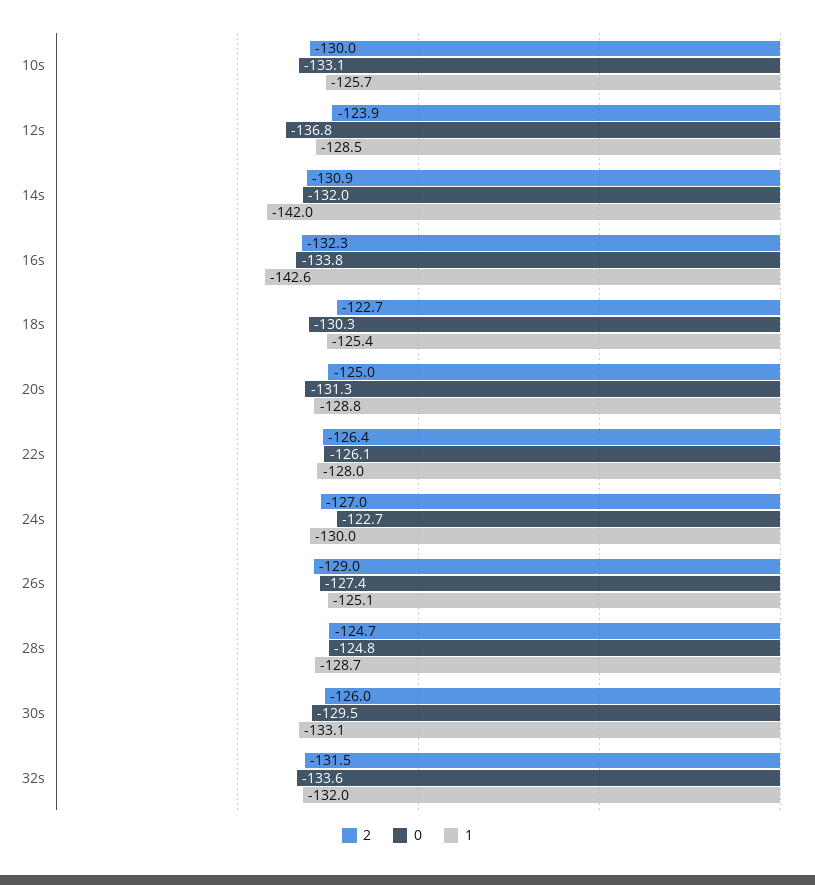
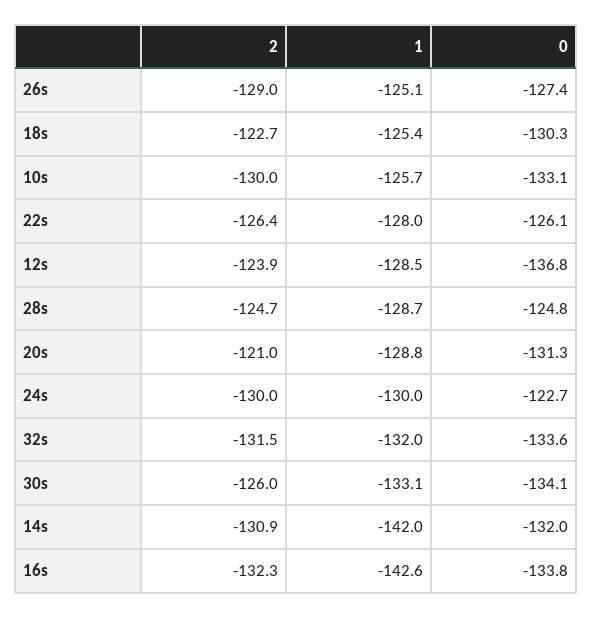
  {
    "2": {
      "10s": -130,
      "12s": -123.9,
      "14s": -130.9,
      "16s": -132.3,
      "18s": -122.7,
-     "20s": -125,
+     "20s": -121,
      "22s": -126.4,
-     "24s": -127,
+     "24s": -130,
      "26s": -129,
      "28s": -124.7,
      "30s": -126,
      "32s": -131.5
    },
    "0": {
      "10s": -133.1,
      "12s": -136.8,
      "14s": -132,
      "16s": -133.8,
      "18s": -130.3,
      "20s": -131.3,
      "22s": -126.1,
      "24s": -122.7,
      "26s": -127.4,
      "28s": -124.8,
-     "30s": -129.5,
+     "30s": -134.1,
      "32s": -133.6
    },
    "1": {
      "10s": -125.7,
      "12s": -128.5,
      "14s": -142,
      "16s": -142.6,
      "18s": -125.4,
      "20s": -128.8,
      "22s": -128,
      "24s": -130,
      "26s": -125.1,
      "28s": -128.7,
      "30s": -133.1,
      "32s": -132
    }
  }

